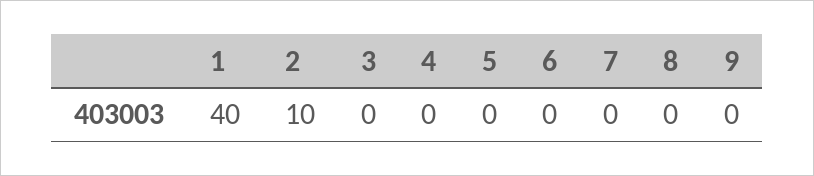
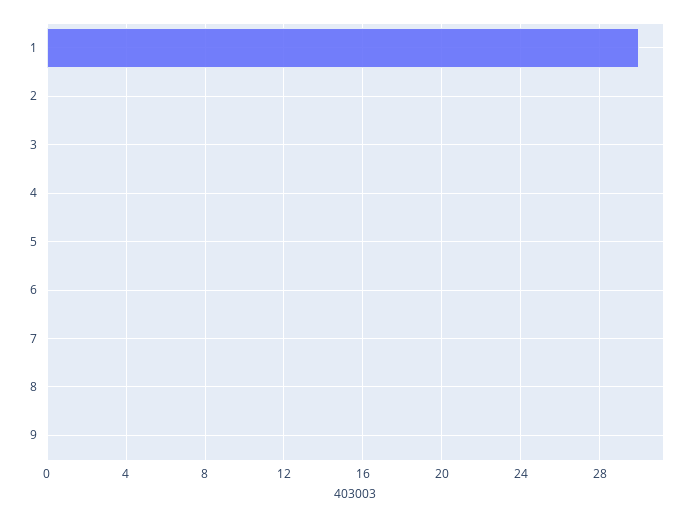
  {
-   "1": 40,
+   "1": 30,
-   "2": 10,
+   "2": 0,
    "3": 0,
    "4": 0,
    "5": 0,
    "6": 0,
    "7": 0,
    "8": 0,
    "9": 0
  }

